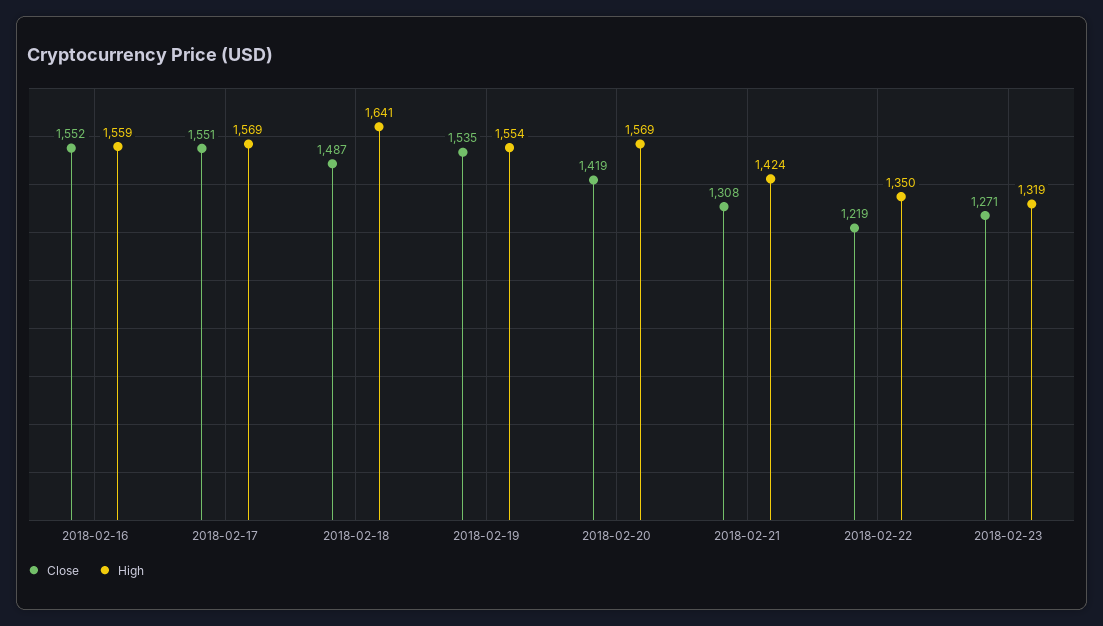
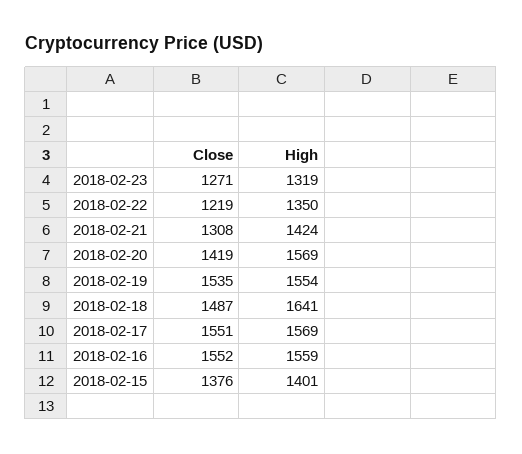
  {
    "Close": {
      "2018-02-16": 1552,
      "2018-02-17": 1551,
      "2018-02-18": 1487,
      "2018-02-19": 1535,
      "2018-02-20": 1419,
      "2018-02-21": 1308,
      "2018-02-22": 1219,
-     "2018-02-23": 1271
+     "2018-02-23": 1271,
+     "2018-02-15": 1376
    },
    "High": {
      "2018-02-16": 1559,
      "2018-02-17": 1569,
      "2018-02-18": 1641,
      "2018-02-19": 1554,
      "2018-02-20": 1569,
      "2018-02-21": 1424,
      "2018-02-22": 1350,
-     "2018-02-23": 1319
+     "2018-02-23": 1319,
+     "2018-02-15": 1401
    }
  }

